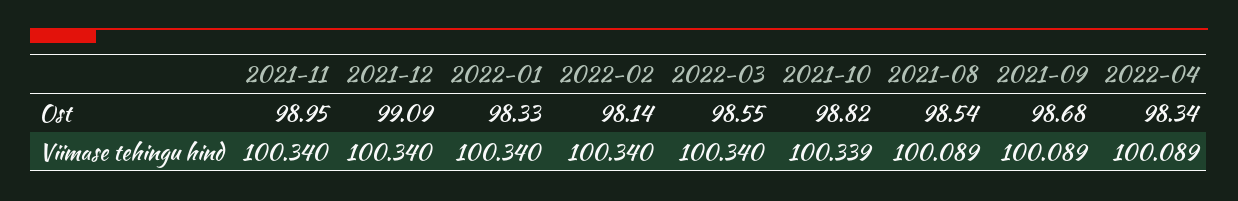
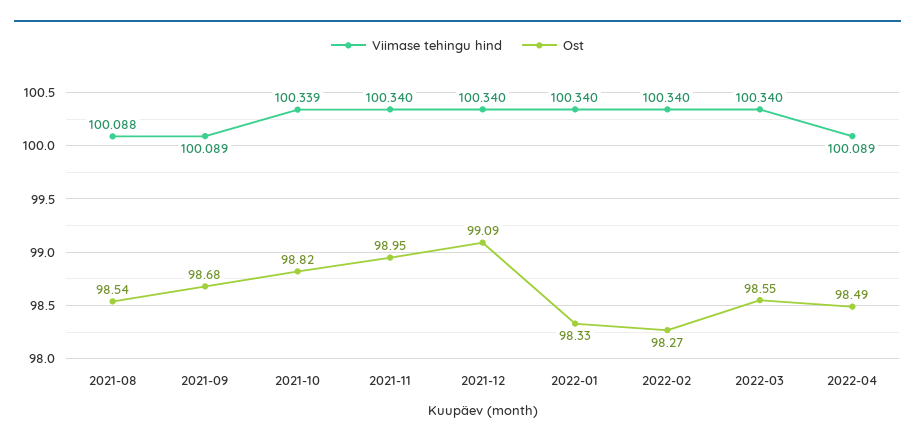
  {
    "Ost": {
      "2021-11": 98.95,
      "2021-12": 99.09,
      "2022-01": 98.33,
-     "2022-02": 98.14,
+     "2022-02": 98.27,
      "2022-03": 98.55,
      "2021-10": 98.82,
      "2021-08": 98.54,
      "2021-09": 98.68,
-     "2022-04": 98.34
+     "2022-04": 98.49
    },
    "Viimase tehingu hind": {
      "2021-11": 100.34,
      "2021-12": 100.34,
      "2022-01": 100.34,
      "2022-02": 100.34,
      "2022-03": 100.34,
      "2021-10": 100.339,
-     "2021-08": 100.089,
+     "2021-08": 100.088,
      "2021-09": 100.089,
      "2022-04": 100.089
    }
  }

